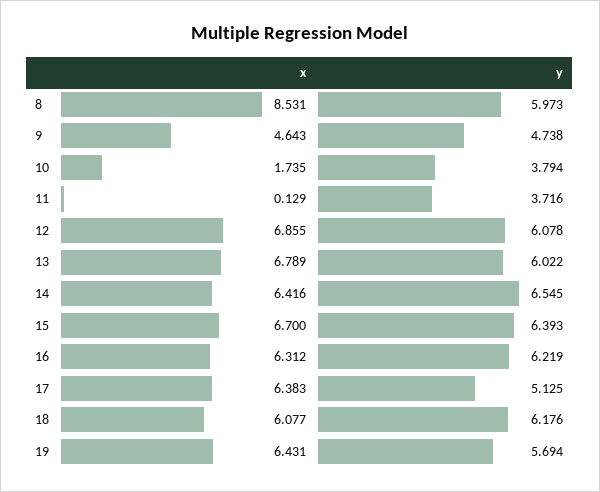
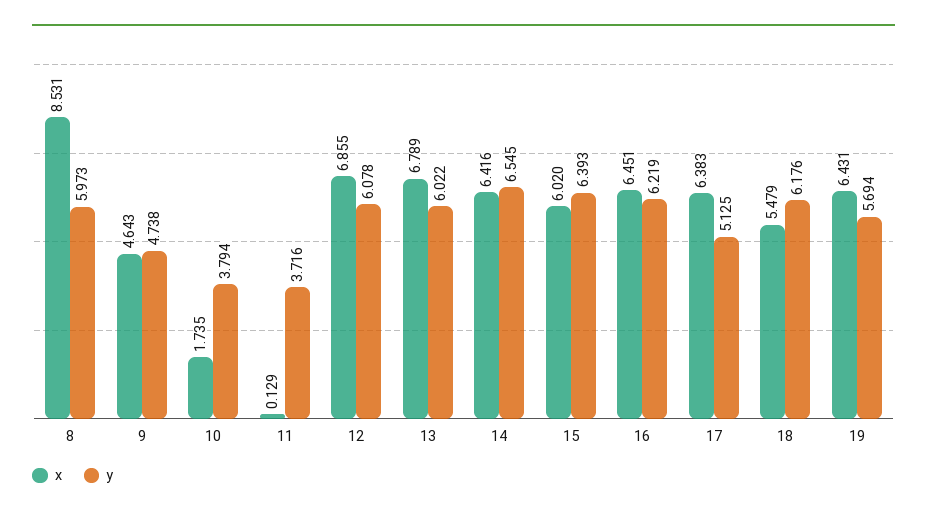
  {
    "x": {
      "8": 8.531,
      "9": 4.643,
      "10": 1.735,
      "11": 0.129,
      "12": 6.855,
      "13": 6.789,
      "14": 6.416,
-     "15": 6.7,
+     "15": 6.02,
-     "16": 6.312,
+     "16": 6.451,
      "17": 6.383,
-     "18": 6.077,
+     "18": 5.479,
      "19": 6.431
    },
    "y": {
      "8": 5.973,
      "9": 4.738,
      "10": 3.794,
      "11": 3.716,
      "12": 6.078,
      "13": 6.022,
      "14": 6.545,
      "15": 6.393,
      "16": 6.219,
      "17": 5.125,
      "18": 6.176,
      "19": 5.694
    }
  }

